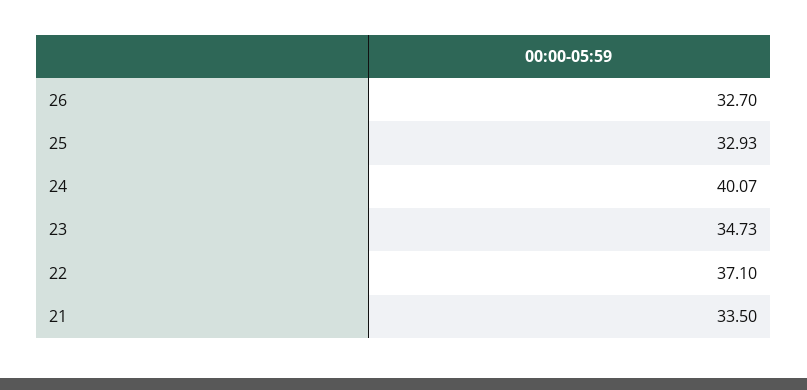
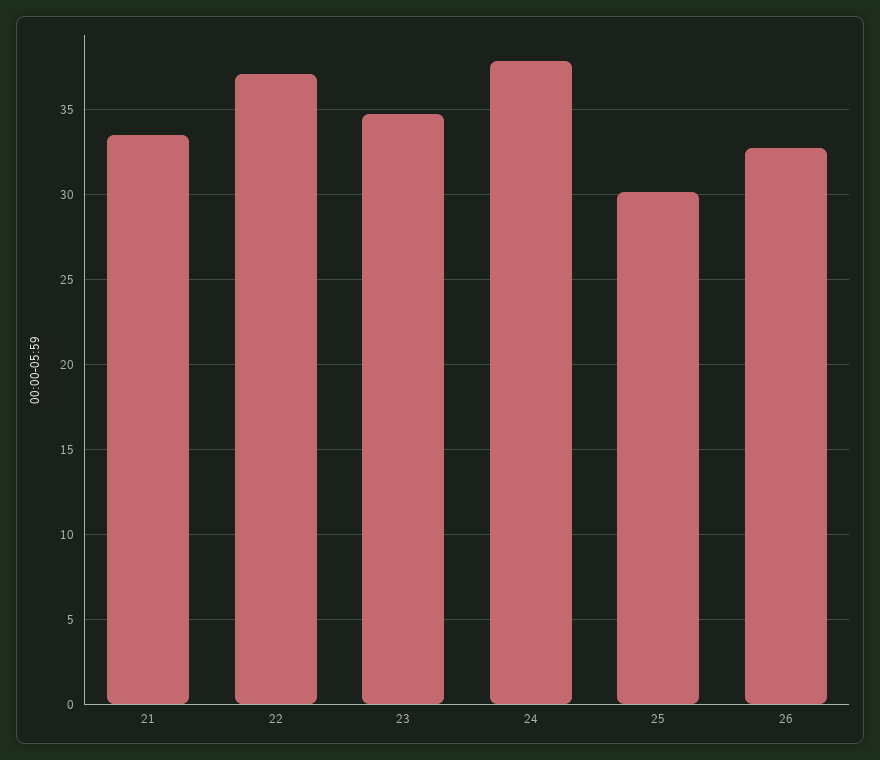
  {
    "26": 32.7,
-   "25": 32.93,
+   "25": 30,
-   "24": 40.07,
+   "24": 38,
    "23": 34.73,
    "22": 37.1,
    "21": 33.5
  }

